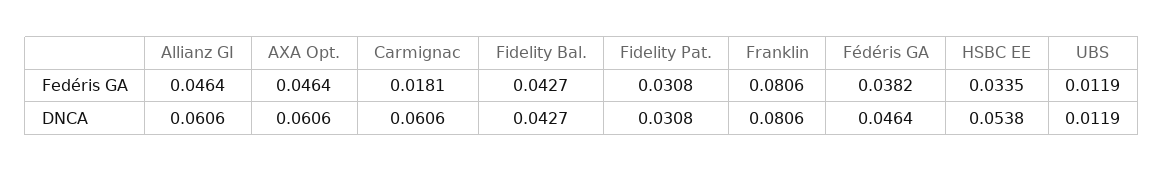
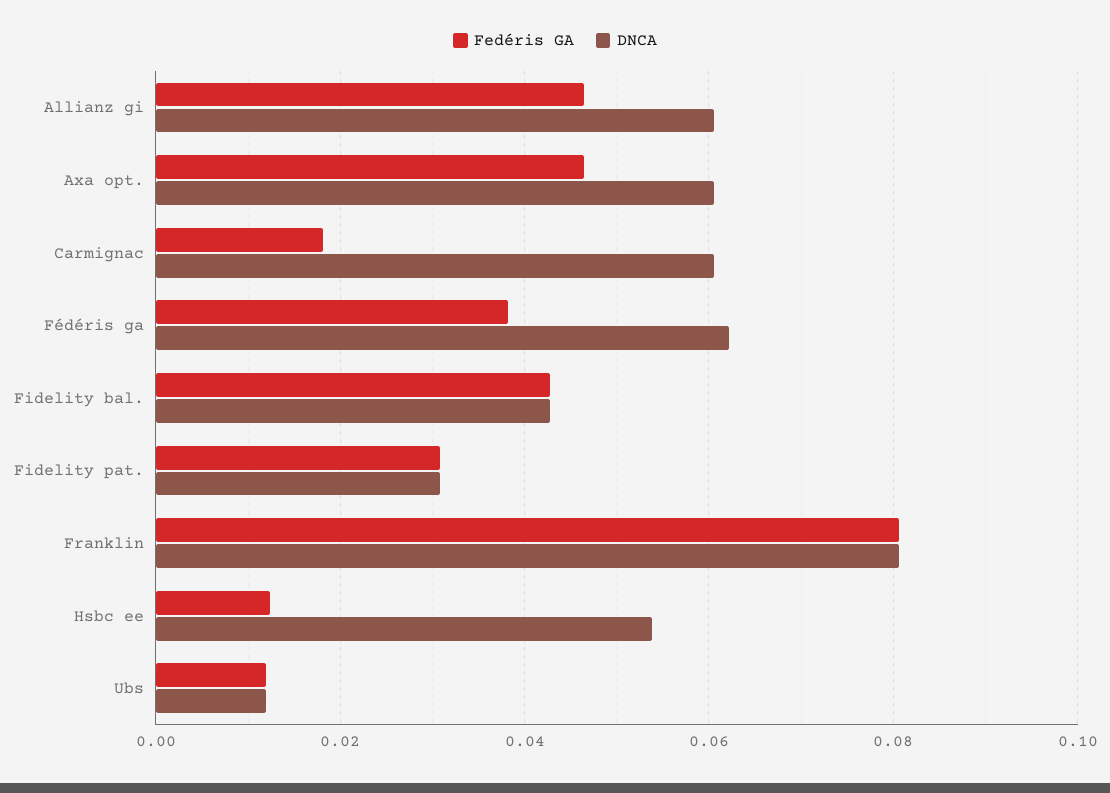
  {
    "Fedéris GA": {
      "Allianz GI": 0.0464,
      "AXA Opt.": 0.0464,
      "Carmignac": 0.0181,
      "Fidelity Bal.": 0.0427,
      "Fidelity Pat.": 0.0308,
      "Franklin": 0.0806,
      "Fédéris GA": 0.0382,
-     "HSBC EE": 0.0335,
+     "HSBC EE": 0.012,
      "UBS": 0.0119
    },
    "DNCA": {
      "Allianz GI": 0.0606,
      "AXA Opt.": 0.0606,
      "Carmignac": 0.0606,
      "Fidelity Bal.": 0.0427,
      "Fidelity Pat.": 0.0308,
      "Franklin": 0.0806,
-     "Fédéris GA": 0.0464,
+     "Fédéris GA": 0.062,
      "HSBC EE": 0.0538,
      "UBS": 0.0119
    }
  }

